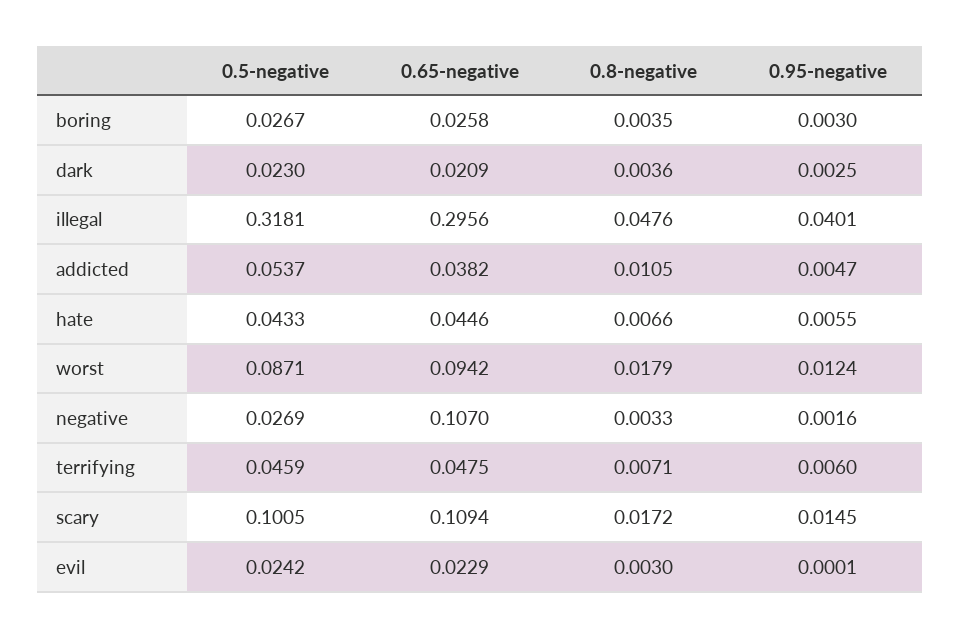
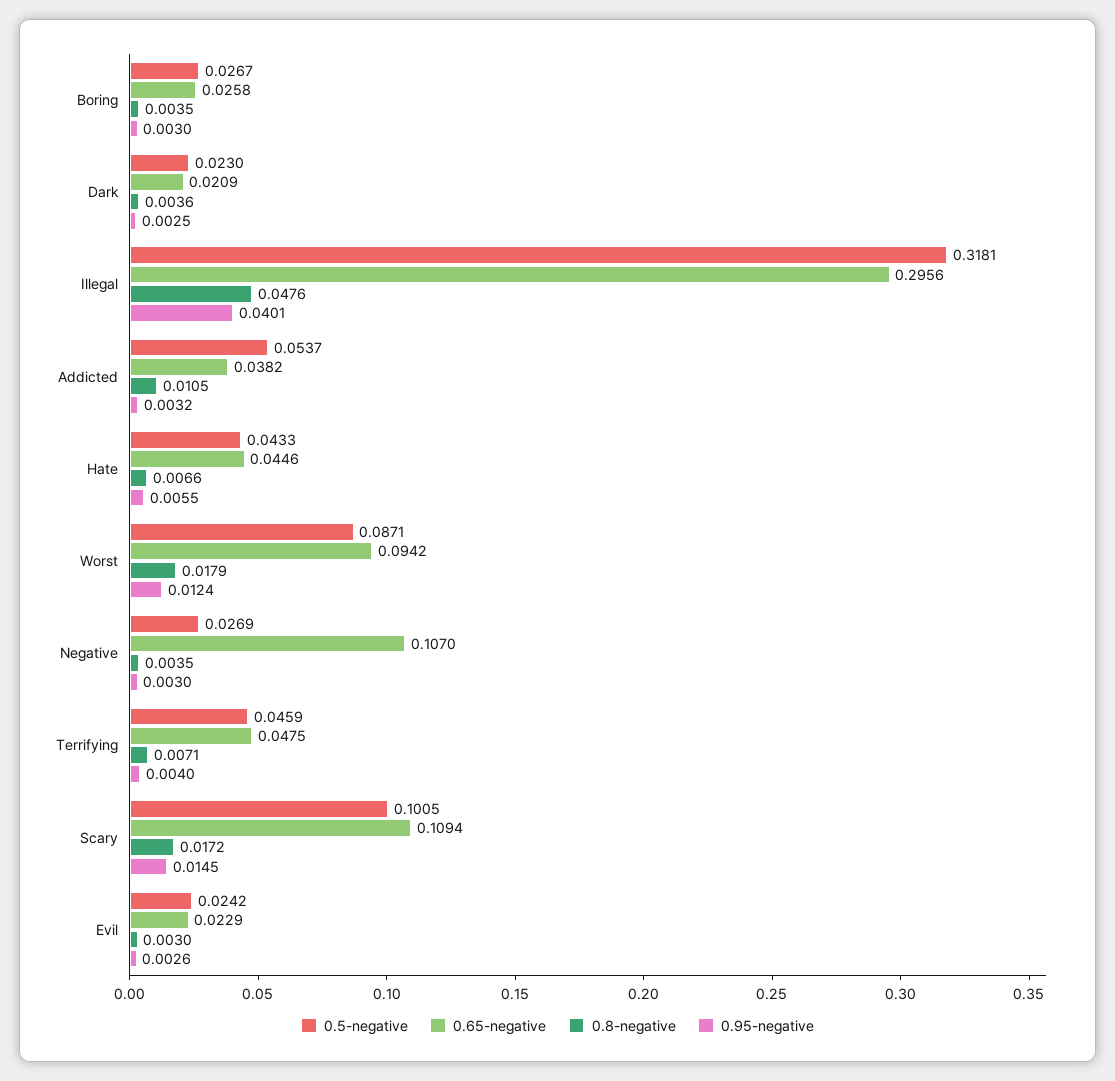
  {
    "0.5-negative": {
      "boring": 0.0267,
      "dark": 0.023,
      "illegal": 0.3181,
      "addicted": 0.0537,
      "hate": 0.0433,
      "worst": 0.0871,
      "negative": 0.0269,
      "terrifying": 0.0459,
      "scary": 0.1005,
      "evil": 0.0242
    },
    "0.65-negative": {
      "boring": 0.0258,
      "dark": 0.0209,
      "illegal": 0.2956,
      "addicted": 0.0382,
      "hate": 0.0446,
      "worst": 0.0942,
      "negative": 0.107,
      "terrifying": 0.0475,
      "scary": 0.1094,
      "evil": 0.0229
    },
    "0.8-negative": {
      "boring": 0.0035,
      "dark": 0.0036,
      "illegal": 0.0476,
      "addicted": 0.0105,
      "hate": 0.0066,
      "worst": 0.0179,
-     "negative": 0.0033,
+     "negative": 0.0035,
      "terrifying": 0.0071,
      "scary": 0.0172,
      "evil": 0.003
    },
    "0.95-negative": {
      "boring": 0.003,
      "dark": 0.0025,
      "illegal": 0.0401,
-     "addicted": 0.0047,
+     "addicted": 0.0032,
      "hate": 0.0055,
      "worst": 0.0124,
-     "negative": 0.0016,
+     "negative": 0.003,
-     "terrifying": 0.006,
+     "terrifying": 0.004,
      "scary": 0.0145,
-     "evil": 0.0001
+     "evil": 0.0026
    }
  }

